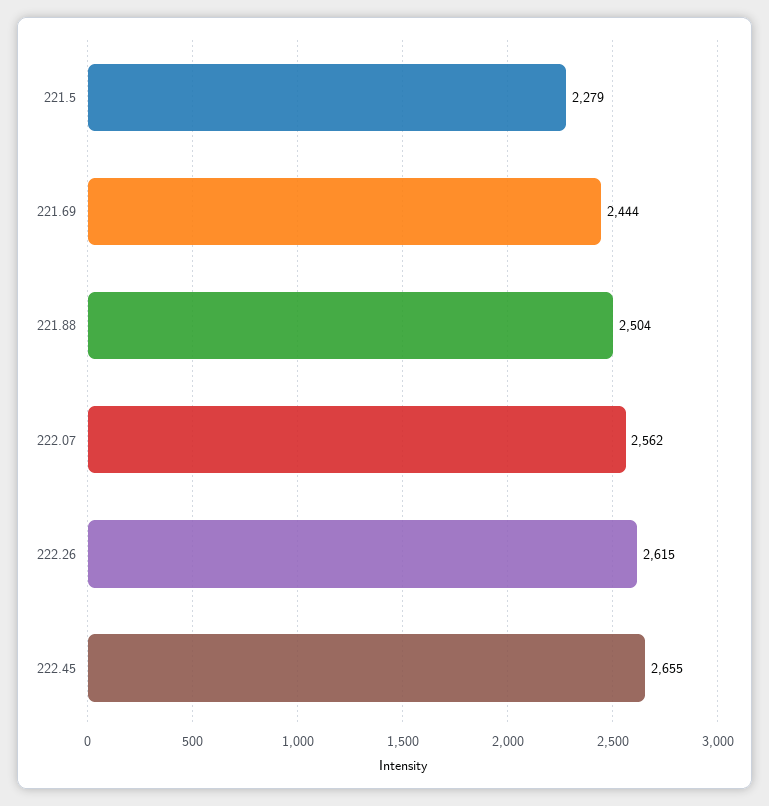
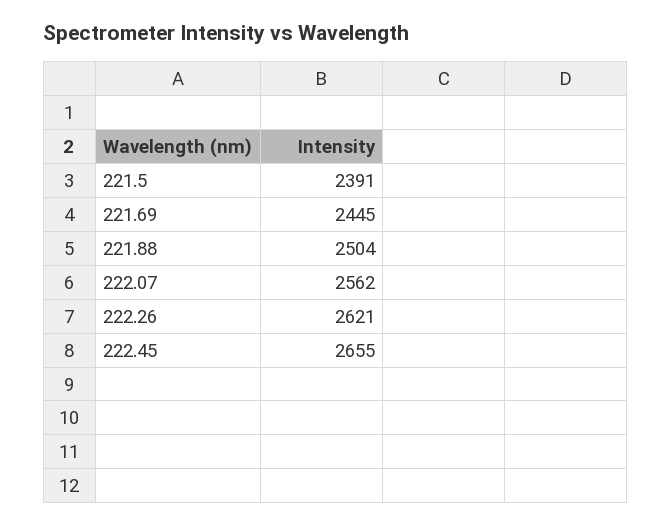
  {
-   "221.5": 2279,
+   "221.5": 2391,
-   "221.69": 2444,
+   "221.69": 2445,
    "221.88": 2504,
    "222.07": 2562,
-   "222.26": 2615,
+   "222.26": 2621,
    "222.45": 2655
  }

